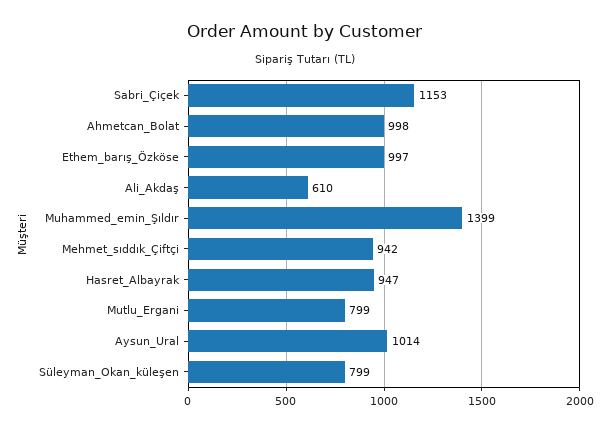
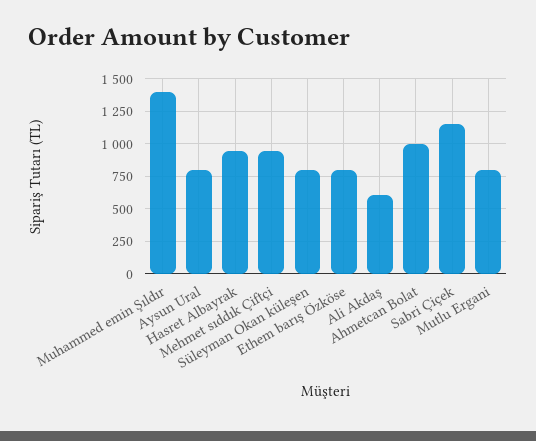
  {
    "Sabri_Çiçek": 1153,
    "Ahmetcan_Bolat": 998,
-   "Ethem_barış_Özköse": 997,
+   "Ethem_barış_Özköse": 800,
    "Ali_Akdaş": 610,
    "Muhammed_emin_Şıldır": 1399,
    "Mehmet_sıddık_Çiftçi": 942,
    "Hasret_Albayrak": 947,
    "Mutlu_Ergani": 799,
-   "Aysun_Ural": 1014,
+   "Aysun_Ural": 800,
    "Süleyman_Okan_küleşen": 799
  }

